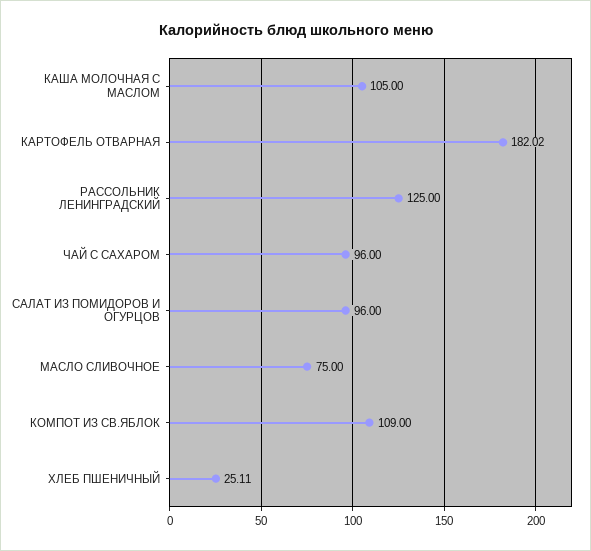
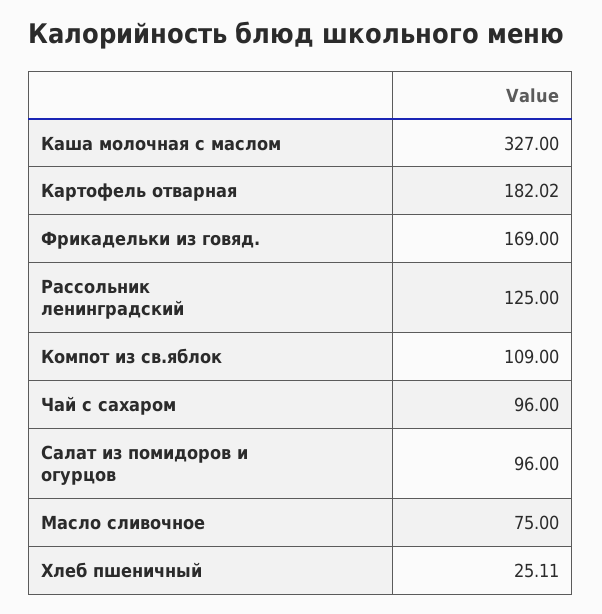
  {
-   "КАША МОЛОЧНАЯ С МАСЛОМ": 105,
+   "КАША МОЛОЧНАЯ С МАСЛОМ": 327,
    "КАРТОФЕЛЬ ОТВАРНАЯ": 182.02,
    "РАССОЛЬНИК ЛЕНИНГРАДСКИЙ": 125,
    "ЧАЙ С САХАРОМ": 96,
    "САЛАТ ИЗ ПОМИДОРОВ И ОГУРЦОВ": 96,
    "МАСЛО СЛИВОЧНОЕ": 75,
    "КОМПОТ ИЗ СВ.ЯБЛОК": 109,
-   "ХЛЕБ ПШЕНИЧНЫЙ": 25.11
+   "ХЛЕБ ПШЕНИЧНЫЙ": 25.11,
+   "Фрикадельки из говяд.": 169
  }

